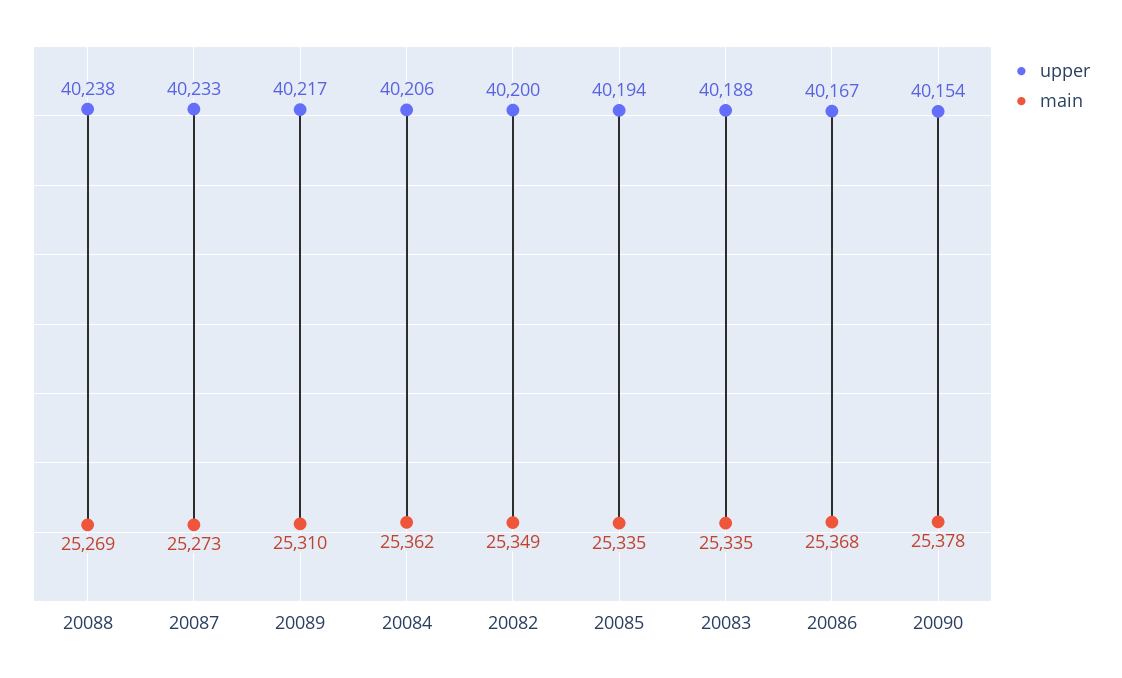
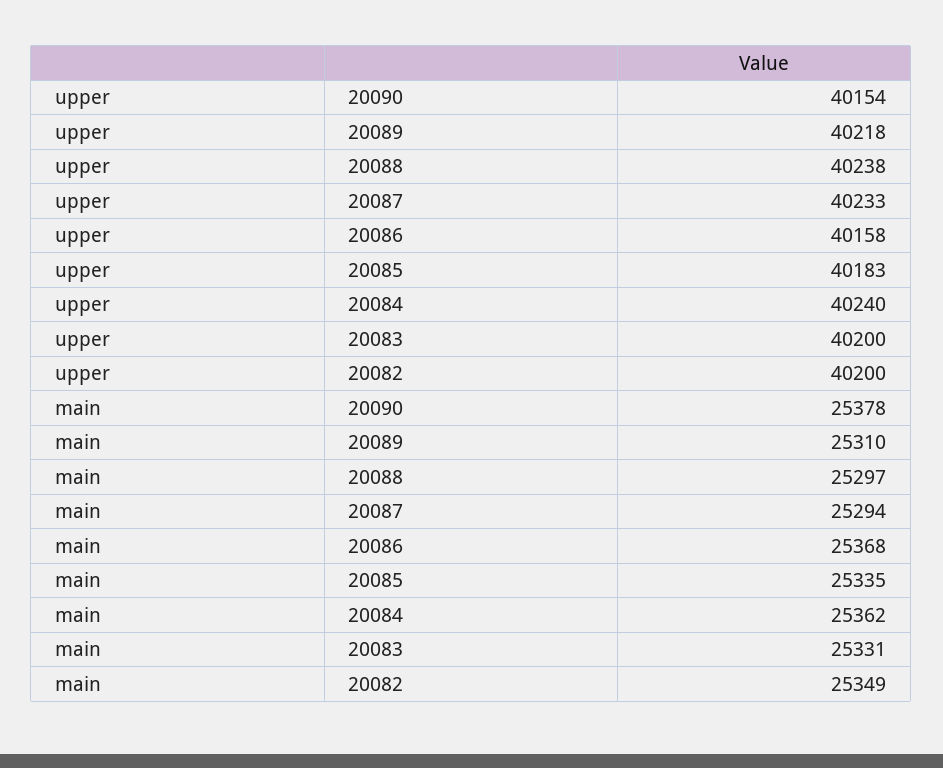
  {
    "upper": {
      "20088": 40238,
      "20087": 40233,
-     "20089": 40217,
+     "20089": 40218,
-     "20084": 40206,
+     "20084": 40240,
      "20082": 40200,
-     "20085": 40194,
+     "20085": 40183,
-     "20083": 40188,
+     "20083": 40200,
-     "20086": 40167,
+     "20086": 40158,
      "20090": 40154
    },
    "main": {
-     "20088": 25269,
+     "20088": 25297,
-     "20087": 25273,
+     "20087": 25294,
      "20089": 25310,
      "20084": 25362,
      "20082": 25349,
      "20085": 25335,
-     "20083": 25335,
+     "20083": 25331,
      "20086": 25368,
      "20090": 25378
    }
  }

